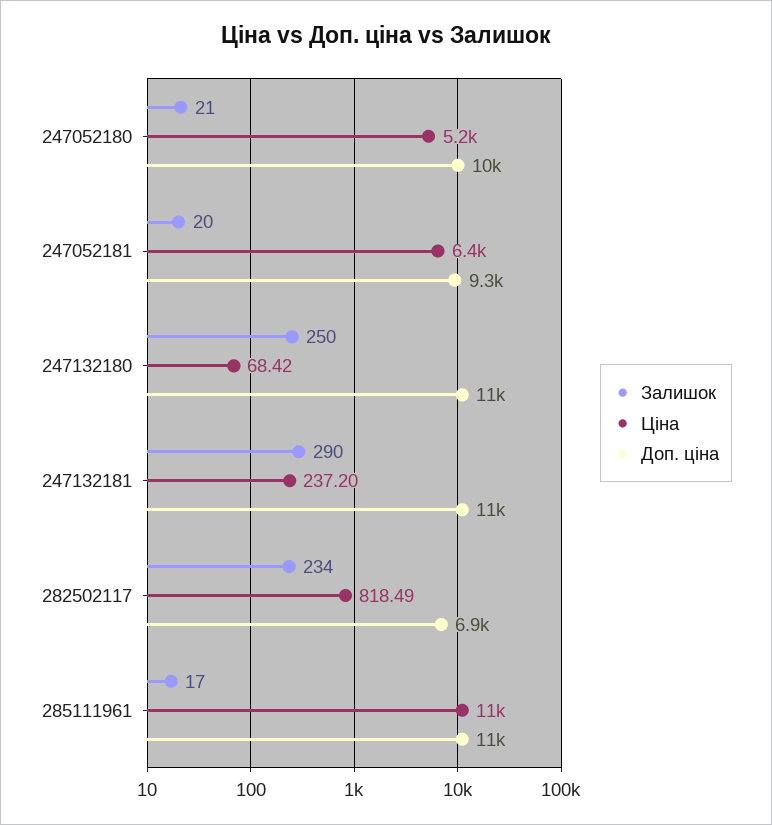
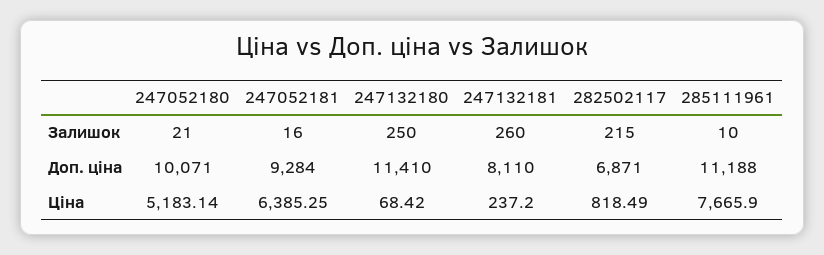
  {
    "Залишок": {
      "247052180": 21,
-     "247052181": 20,
+     "247052181": 16,
      "247132180": 250,
-     "247132181": 290,
+     "247132181": 260,
-     "282502117": 234,
+     "282502117": 215,
-     "285111961": 17
+     "285111961": 10
    },
    "Ціна": {
      "247052180": 5183.14,
      "247052181": 6385.25,
      "247132180": 68.42,
      "247132181": 237.2,
      "282502117": 818.49,
-     "285111961": 11000
+     "285111961": 7665.9
    },
    "Доп. ціна": {
      "247052180": 10071,
      "247052181": 9284,
      "247132180": 11410,
-     "247132181": 11000,
+     "247132181": 8110,
      "282502117": 6871,
      "285111961": 11188
    }
  }

